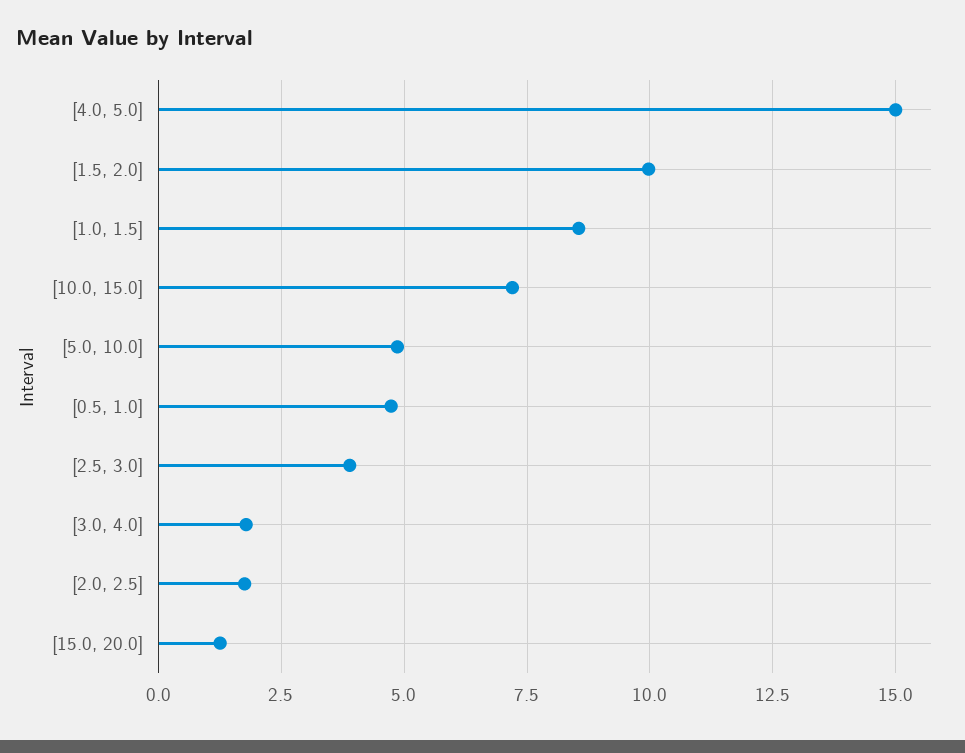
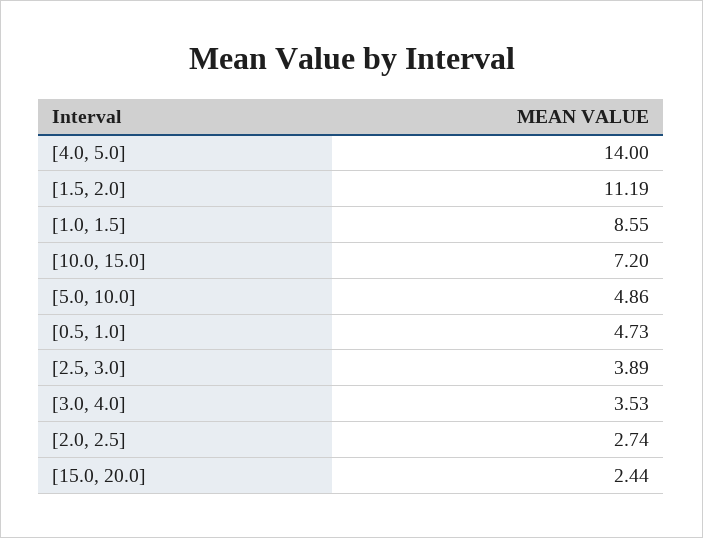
  {
-   "[4.0, 5.0]": 15,
+   "[4.0, 5.0]": 14,
-   "[1.5, 2.0]": 10,
+   "[1.5, 2.0]": 11.19,
    "[1.0, 1.5]": 8.55,
    "[10.0, 15.0]": 7.2,
    "[5.0, 10.0]": 4.86,
    "[0.5, 1.0]": 4.73,
    "[2.5, 3.0]": 3.89,
-   "[3.0, 4.0]": 1.75,
+   "[3.0, 4.0]": 3.53,
-   "[2.0, 2.5]": 1.75,
+   "[2.0, 2.5]": 2.74,
-   "[15.0, 20.0]": 1.25
+   "[15.0, 20.0]": 2.44
  }

